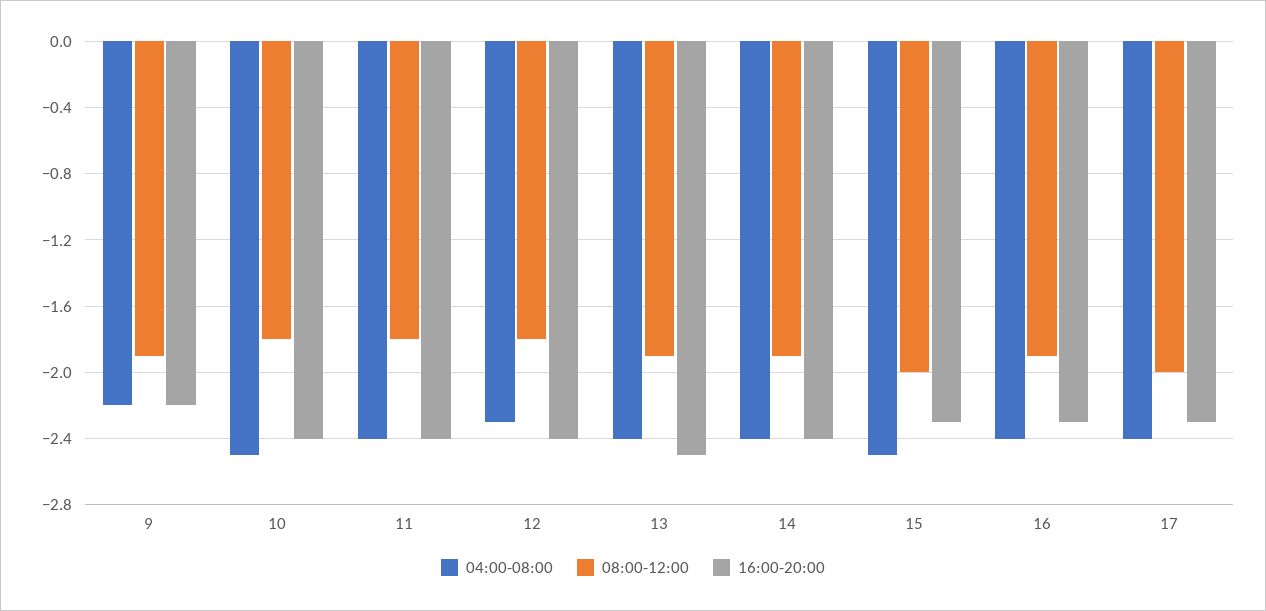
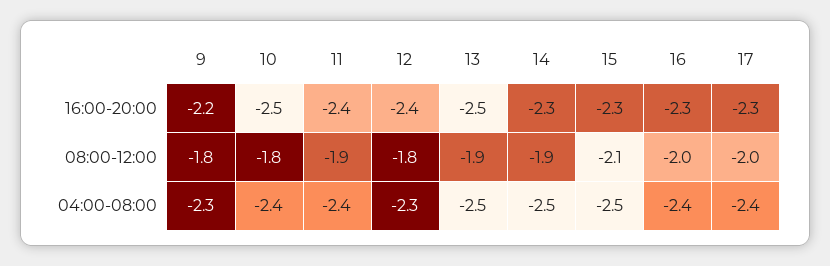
  {
    "04:00-08:00": {
-     "9": -2.2,
+     "9": -2.3,
-     "10": -2.5,
+     "10": -2.4,
      "11": -2.4,
      "12": -2.3,
-     "13": -2.4,
+     "13": -2.5,
-     "14": -2.4,
+     "14": -2.5,
      "15": -2.5,
      "16": -2.4,
      "17": -2.4
    },
    "08:00-12:00": {
-     "9": -1.9,
+     "9": -1.8,
      "10": -1.8,
-     "11": -1.8,
+     "11": -1.9,
      "12": -1.8,
      "13": -1.9,
      "14": -1.9,
-     "15": -2,
+     "15": -2.1,
-     "16": -1.9,
+     "16": -2,
      "17": -2
    },
    "16:00-20:00": {
      "9": -2.2,
-     "10": -2.4,
+     "10": -2.5,
      "11": -2.4,
      "12": -2.4,
      "13": -2.5,
-     "14": -2.4,
+     "14": -2.3,
      "15": -2.3,
      "16": -2.3,
      "17": -2.3
    }
  }

